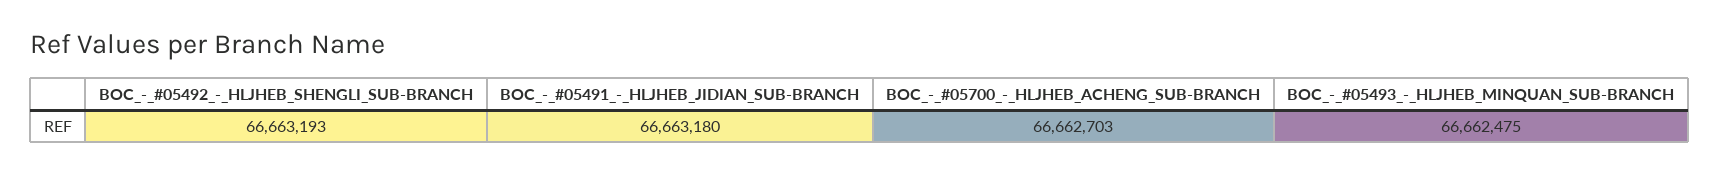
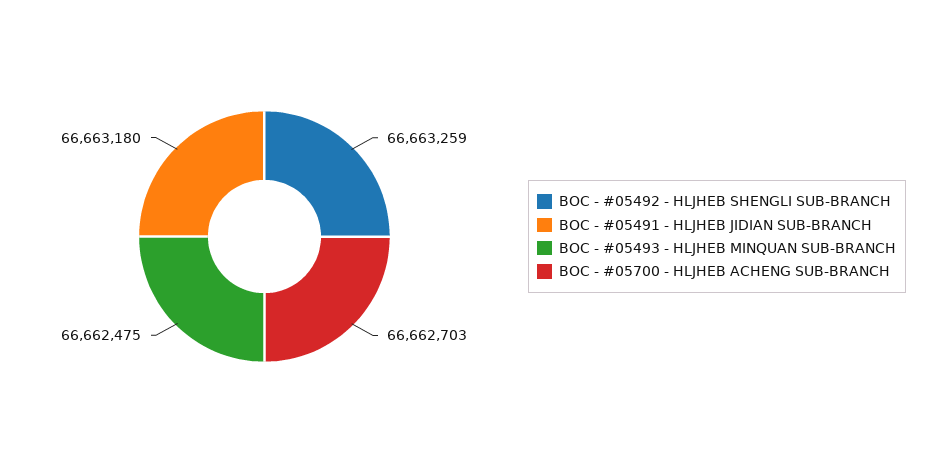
  {
-   "BOC_-_#05492_-_HLJHEB_SHENGLI_SUB-BRANCH": 66663193,
+   "BOC_-_#05492_-_HLJHEB_SHENGLI_SUB-BRANCH": 66663259,
    "BOC_-_#05491_-_HLJHEB_JIDIAN_SUB-BRANCH": 66663180,
    "BOC_-_#05700_-_HLJHEB_ACHENG_SUB-BRANCH": 66662703,
    "BOC_-_#05493_-_HLJHEB_MINQUAN_SUB-BRANCH": 66662475
  }

